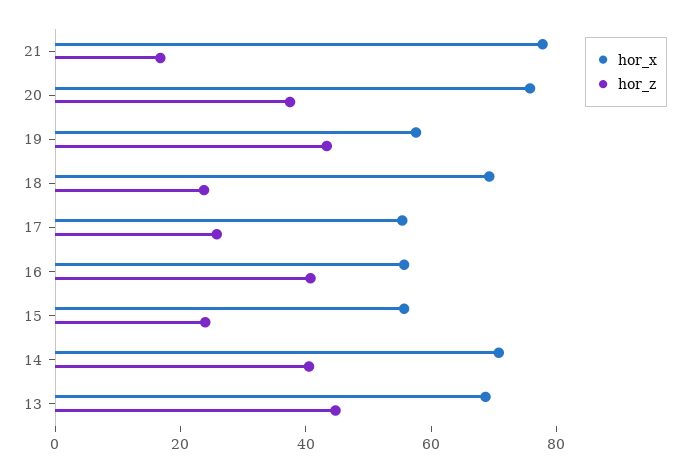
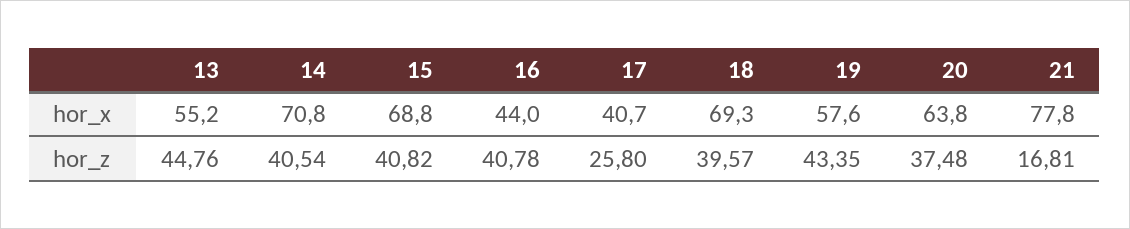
  {
    "hor_x": {
      "21": 77.8,
-     "20": 75,
+     "20": 63.8,
      "19": 57.6,
      "18": 69.3,
-     "17": 55,
+     "17": 40.7,
-     "16": 55,
+     "16": 44,
-     "15": 55,
+     "15": 68.8,
      "14": 70.8,
-     "13": 70
+     "13": 55.2
    },
    "hor_z": {
      "21": 16.81,
      "20": 37.48,
      "19": 43.35,
-     "18": 25,
+     "18": 39.57,
      "17": 25.8,
      "16": 40.78,
-     "15": 25,
+     "15": 40.82,
      "14": 40.54,
      "13": 44.76
    }
  }

